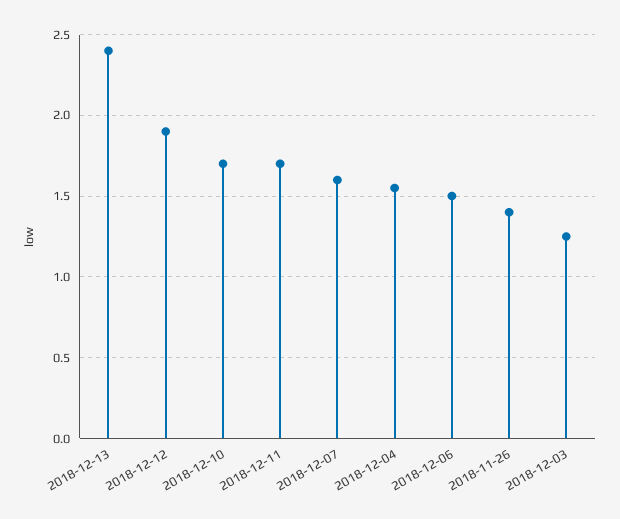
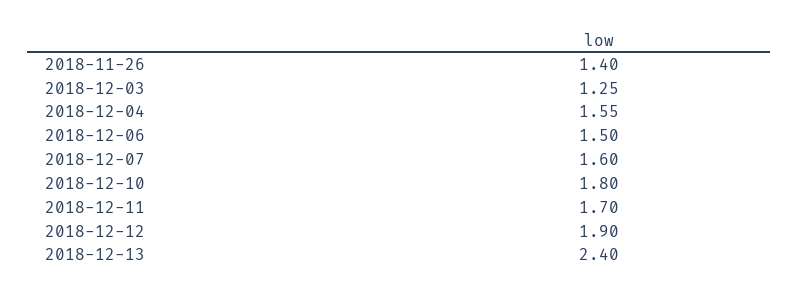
  {
    "2018-12-13": 2.4,
    "2018-12-12": 1.9,
-   "2018-12-10": 1.7,
+   "2018-12-10": 1.8,
    "2018-12-11": 1.7,
    "2018-12-07": 1.6,
    "2018-12-04": 1.55,
    "2018-12-06": 1.5,
    "2018-11-26": 1.4,
    "2018-12-03": 1.25
  }

